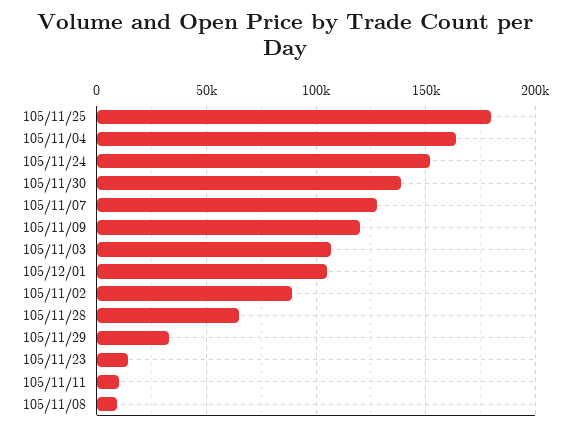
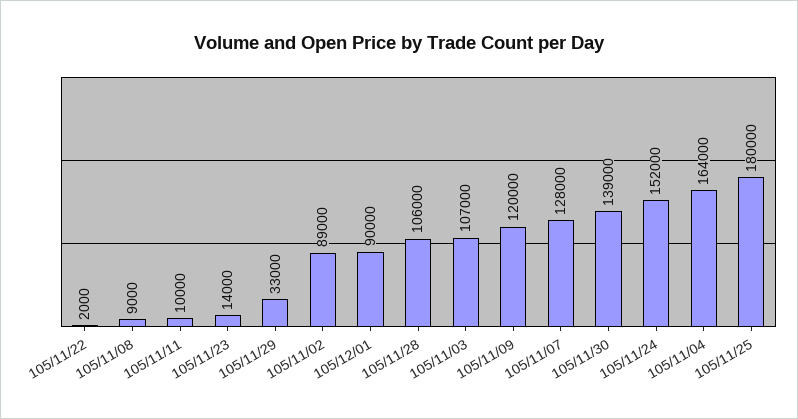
  {
    "105/11/25": 180000,
    "105/11/04": 164000,
    "105/11/24": 152000,
    "105/11/30": 139000,
    "105/11/07": 128000,
    "105/11/09": 120000,
    "105/11/03": 107000,
-   "105/12/01": 105000,
+   "105/12/01": 90000,
    "105/11/02": 89000,
-   "105/11/28": 65000,
+   "105/11/28": 106000,
    "105/11/29": 33000,
    "105/11/23": 14000,
    "105/11/11": 10000,
-   "105/11/08": 9000
+   "105/11/08": 9000,
+   "105/11/22": 2000
  }

